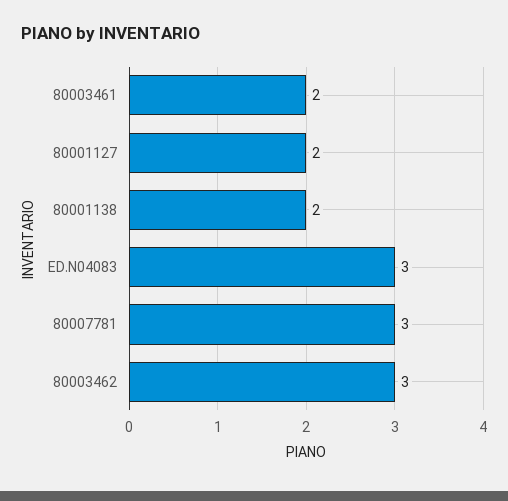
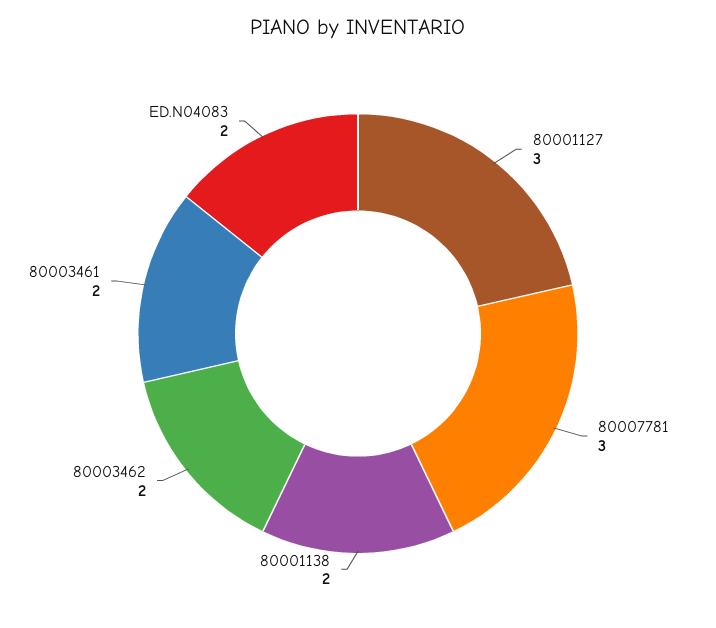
  {
    "80003461": 2,
-   "80001127": 2,
+   "80001127": 3,
    "80001138": 2,
-   "ED.N04083": 3,
+   "ED.N04083": 2,
    "80007781": 3,
-   "80003462": 3
+   "80003462": 2
  }

